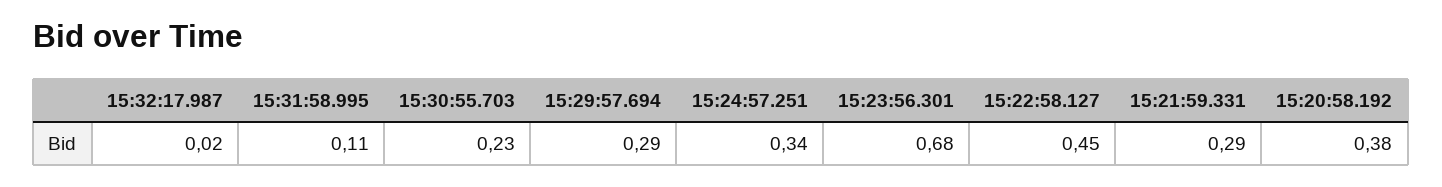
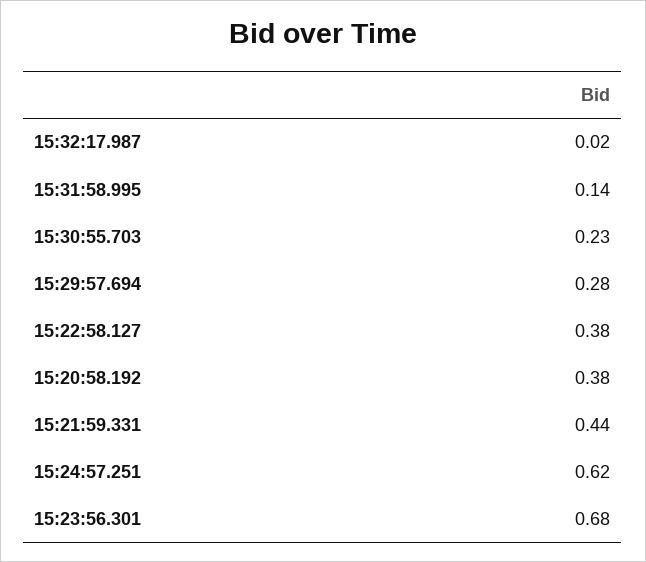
  {
    "15:32:17.987": 0.02,
-   "15:31:58.995": 0.11,
+   "15:31:58.995": 0.14,
    "15:30:55.703": 0.23,
-   "15:29:57.694": 0.29,
+   "15:29:57.694": 0.28,
-   "15:24:57.251": 0.34,
+   "15:24:57.251": 0.62,
    "15:23:56.301": 0.68,
-   "15:22:58.127": 0.45,
+   "15:22:58.127": 0.38,
-   "15:21:59.331": 0.29,
+   "15:21:59.331": 0.44,
    "15:20:58.192": 0.38
  }

